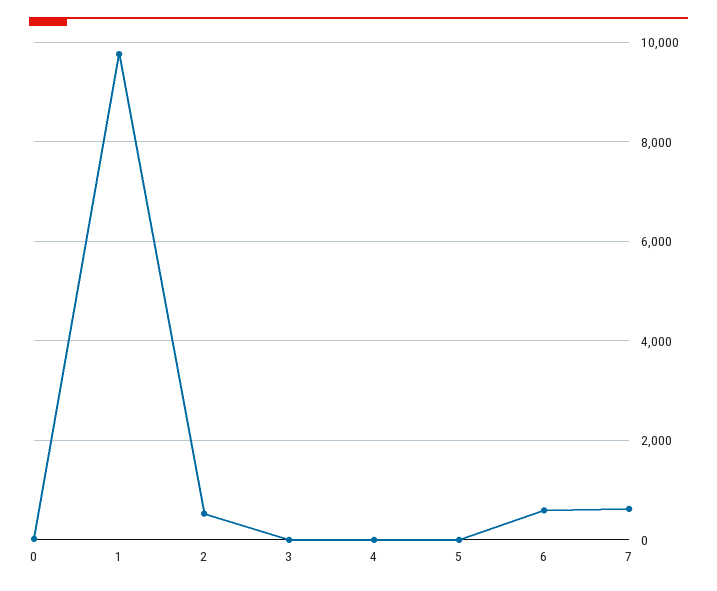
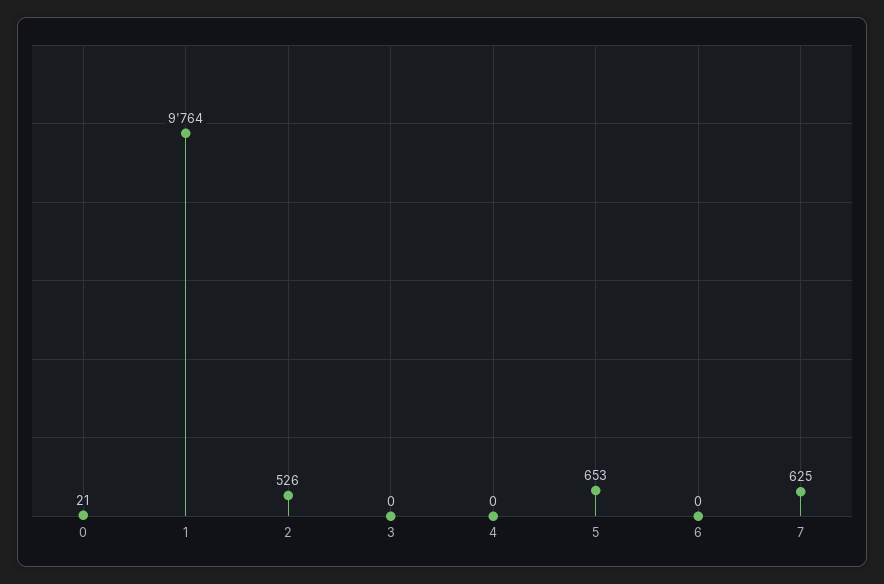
  {
    "0": 21,
    "1": 9764,
    "2": 526,
    "3": 0,
    "4": 0,
-   "5": 0,
+   "5": 653,
-   "6": 600,
+   "6": 0,
    "7": 625
  }

